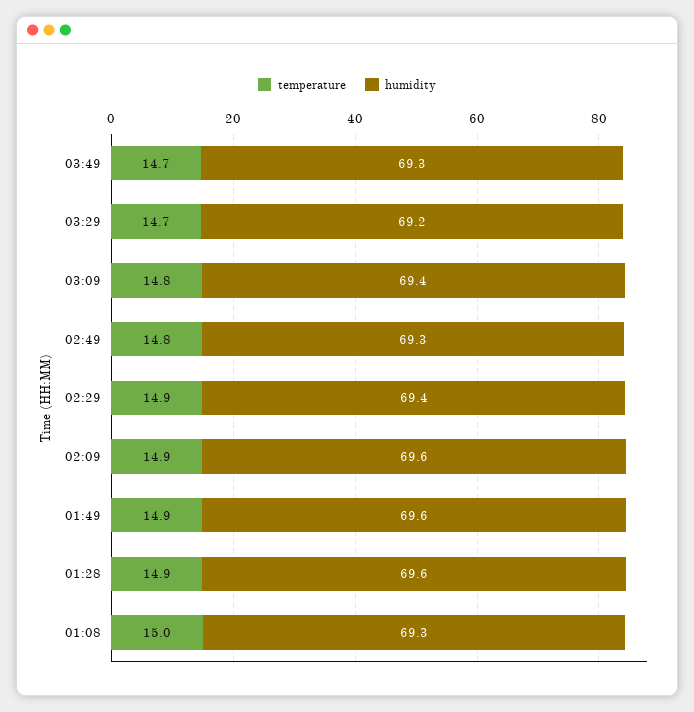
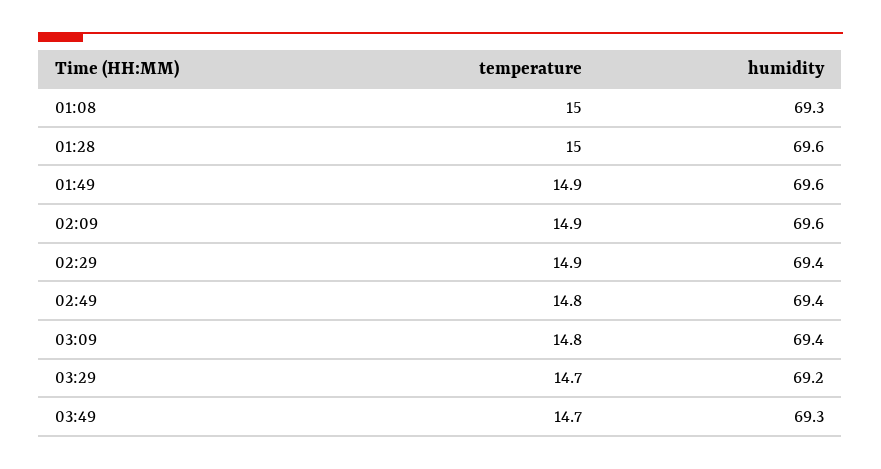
  {
    "temperature": {
      "03:49": 14.7,
      "03:29": 14.7,
      "03:09": 14.8,
      "02:49": 14.8,
      "02:29": 14.9,
      "02:09": 14.9,
      "01:49": 14.9,
-     "01:28": 14.9,
+     "01:28": 15,
      "01:08": 15
    },
    "humidity": {
      "03:49": 69.3,
      "03:29": 69.2,
      "03:09": 69.4,
-     "02:49": 69.3,
+     "02:49": 69.4,
      "02:29": 69.4,
      "02:09": 69.6,
      "01:49": 69.6,
      "01:28": 69.6,
      "01:08": 69.3
    }
  }

